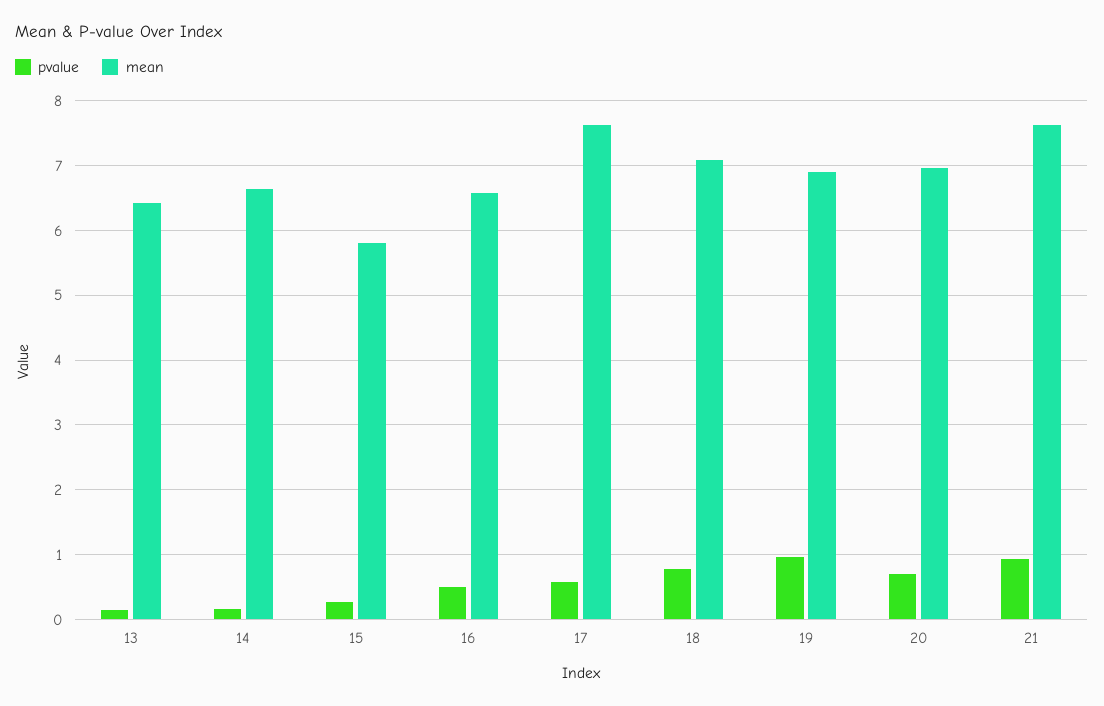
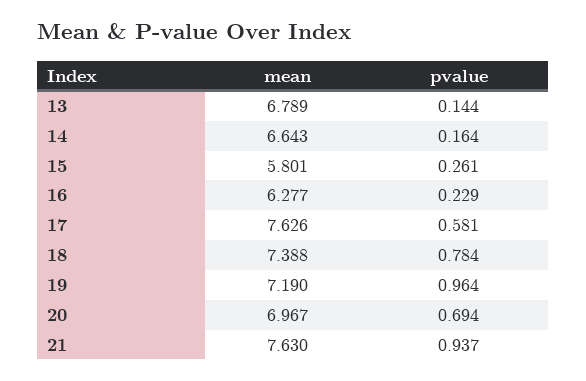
  {
    "pvalue": {
      "13": 0.144,
      "14": 0.164,
      "15": 0.261,
-     "16": 0.5,
+     "16": 0.229,
      "17": 0.581,
      "18": 0.784,
      "19": 0.964,
      "20": 0.694,
      "21": 0.937
    },
    "mean": {
-     "13": 6.4,
+     "13": 6.789,
      "14": 6.643,
      "15": 5.801,
-     "16": 6.6,
+     "16": 6.277,
      "17": 7.626,
-     "18": 7.1,
+     "18": 7.388,
-     "19": 6.9,
+     "19": 7.19,
      "20": 6.967,
      "21": 7.63
    }
  }

